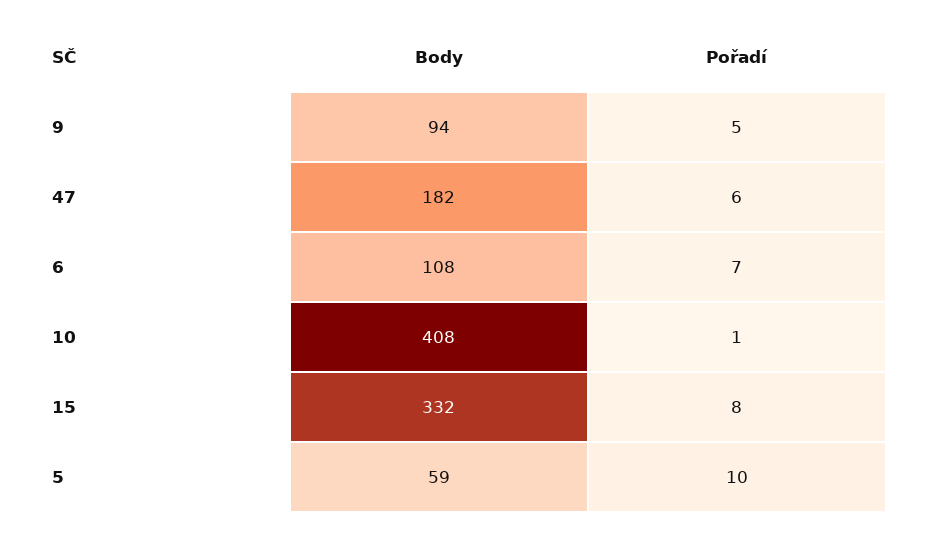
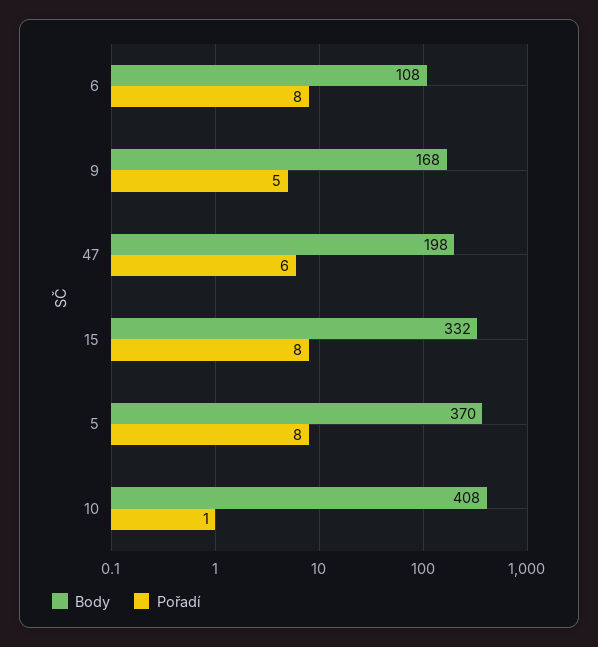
  {
    "Body": {
-     "9": 94,
+     "9": 168,
-     "47": 182,
+     "47": 198,
      "6": 108,
      "10": 408,
      "15": 332,
-     "5": 59
+     "5": 370
    },
    "Pořadí": {
      "9": 5,
      "47": 6,
-     "6": 7,
+     "6": 8,
      "10": 1,
      "15": 8,
-     "5": 10
+     "5": 8
    }
  }

